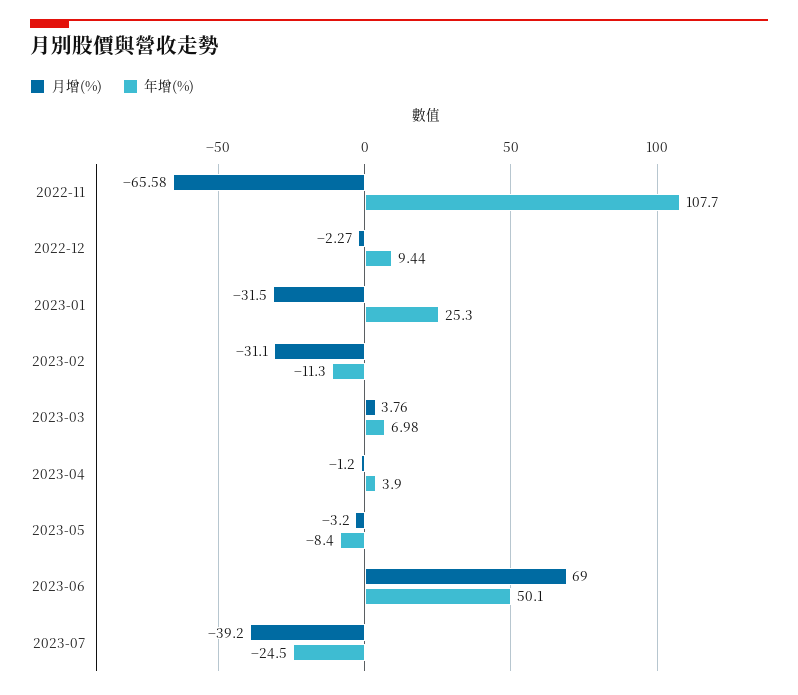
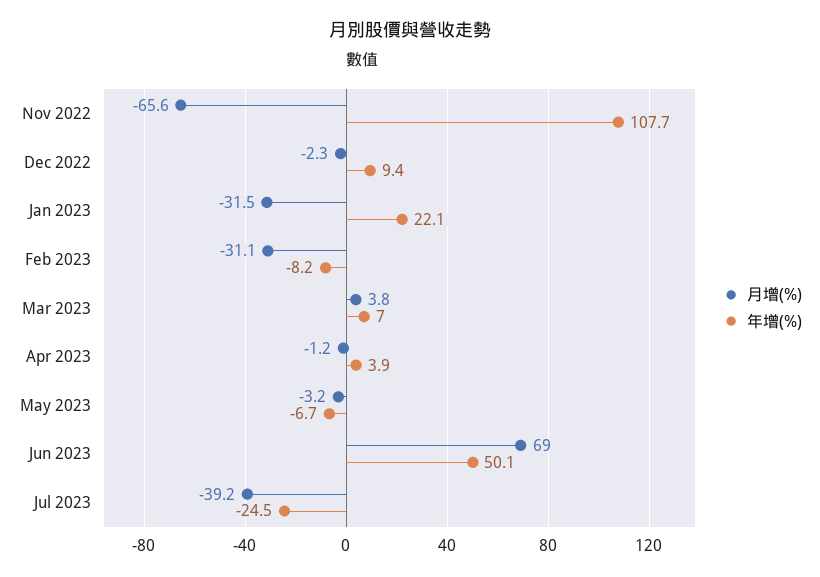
  {
    "月增(%)": {
      "2022-11": -65.58,
      "2022-12": -2.27,
      "2023-01": -31.5,
      "2023-02": -31.1,
      "2023-03": 3.76,
      "2023-04": -1.2,
      "2023-05": -3.2,
      "2023-06": 69,
      "2023-07": -39.2
    },
    "年增(%)": {
      "2022-11": 107.7,
      "2022-12": 9.44,
-     "2023-01": 25.3,
+     "2023-01": 22.1,
-     "2023-02": -11.3,
+     "2023-02": -8.2,
      "2023-03": 6.98,
      "2023-04": 3.9,
-     "2023-05": -8.4,
+     "2023-05": -6.7,
      "2023-06": 50.1,
      "2023-07": -24.5
    }
  }

